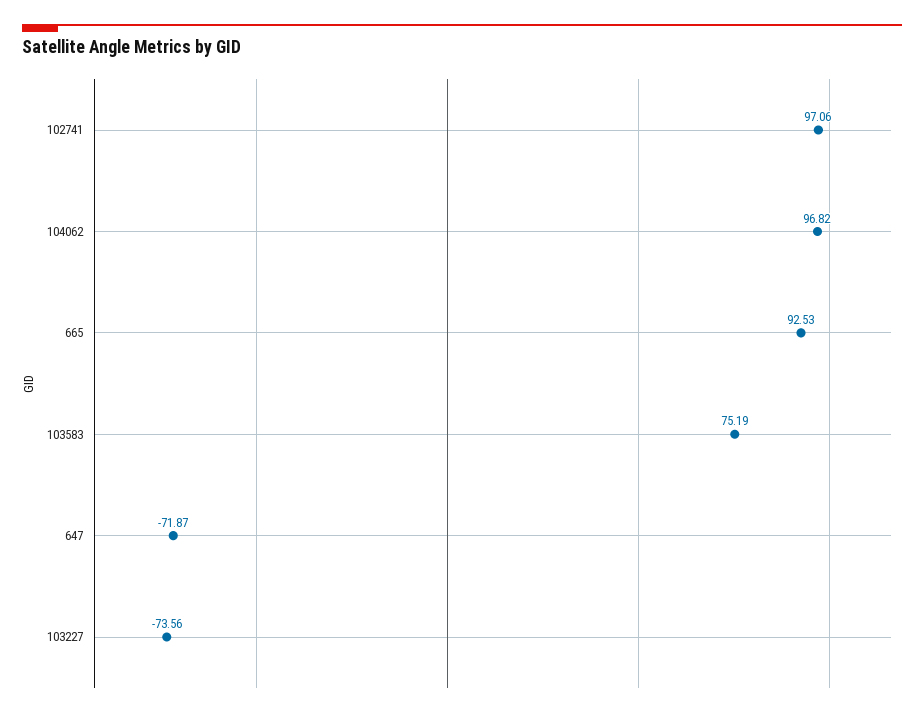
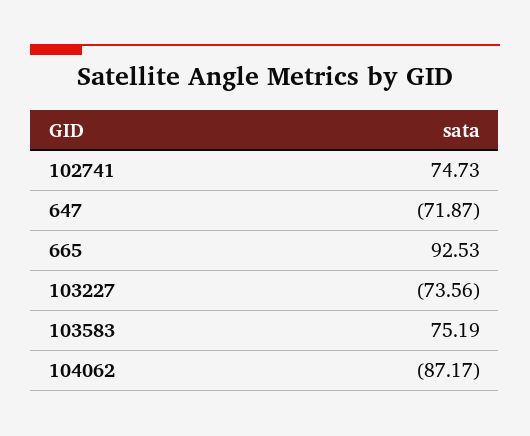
  {
-   "102741": 97.06,
+   "102741": 74.73,
-   "104062": 96.82,
+   "104062": -87.17,
    "665": 92.53,
    "103583": 75.19,
    "647": -71.87,
    "103227": -73.56
  }

